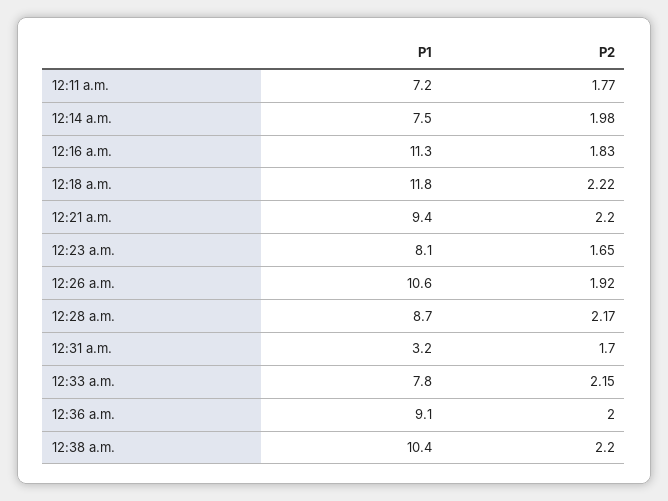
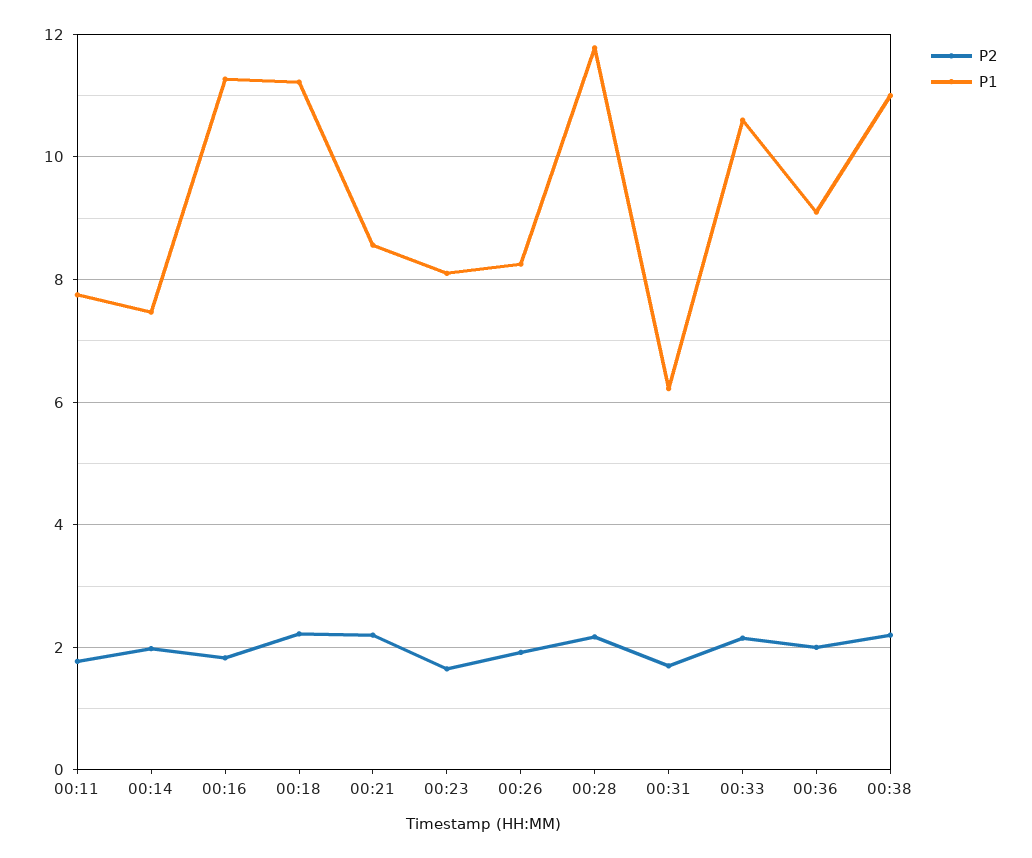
  {
    "P1": {
-     "12:11 a.m.": 7.2,
+     "12:11 a.m.": 7.8,
      "12:14 a.m.": 7.5,
      "12:16 a.m.": 11.3,
-     "12:18 a.m.": 11.8,
+     "12:18 a.m.": 11.2,
-     "12:21 a.m.": 9.4,
+     "12:21 a.m.": 8.6,
      "12:23 a.m.": 8.1,
-     "12:26 a.m.": 10.6,
+     "12:26 a.m.": 8.2,
-     "12:28 a.m.": 8.7,
+     "12:28 a.m.": 11.8,
-     "12:31 a.m.": 3.2,
+     "12:31 a.m.": 6.2,
-     "12:33 a.m.": 7.8,
+     "12:33 a.m.": 10.6,
      "12:36 a.m.": 9.1,
-     "12:38 a.m.": 10.4
+     "12:38 a.m.": 11
    },
    "P2": {
      "12:11 a.m.": 1.77,
      "12:14 a.m.": 1.98,
      "12:16 a.m.": 1.83,
      "12:18 a.m.": 2.22,
      "12:21 a.m.": 2.2,
      "12:23 a.m.": 1.65,
      "12:26 a.m.": 1.92,
      "12:28 a.m.": 2.17,
      "12:31 a.m.": 1.7,
      "12:33 a.m.": 2.15,
      "12:36 a.m.": 2,
      "12:38 a.m.": 2.2
    }
  }

